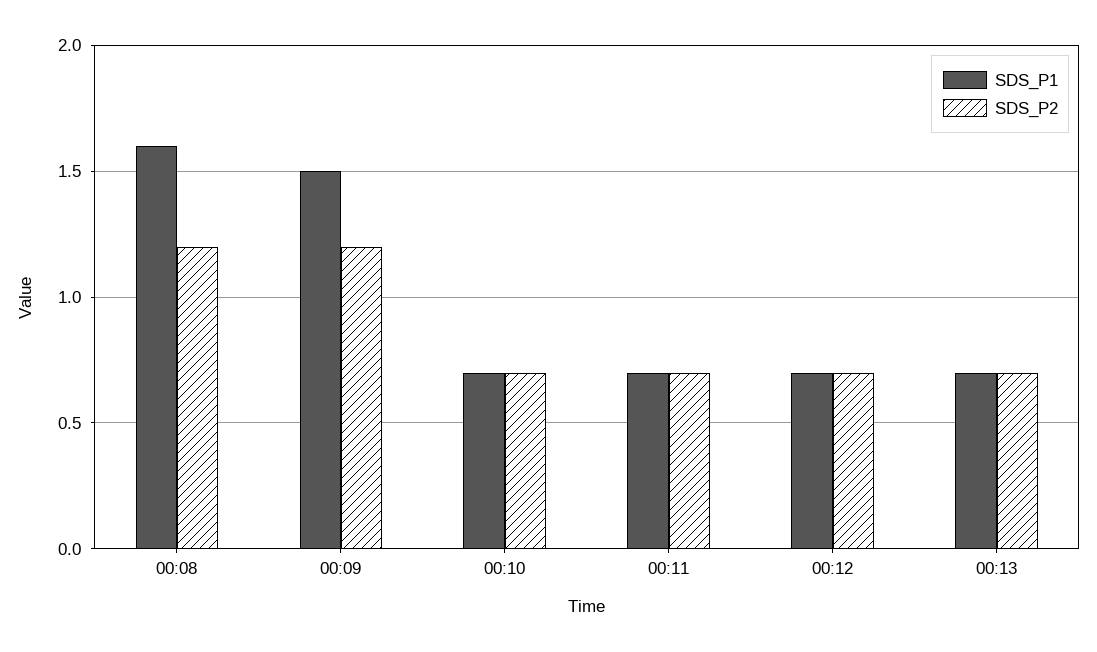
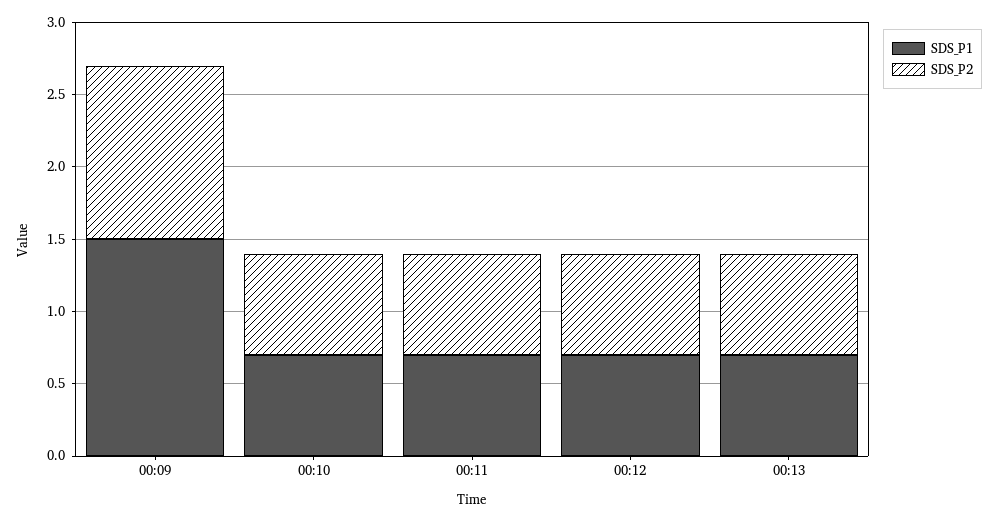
  {
    "SDS_P1": {
-     "00:08": 1.6,
      "00:09": 1.5,
      "00:10": 0.7,
      "00:11": 0.7,
      "00:12": 0.7,
      "00:13": 0.7
    },
    "SDS_P2": {
-     "00:08": 1.2,
      "00:09": 1.2,
      "00:10": 0.7,
      "00:11": 0.7,
      "00:12": 0.7,
      "00:13": 0.7
    }
  }

